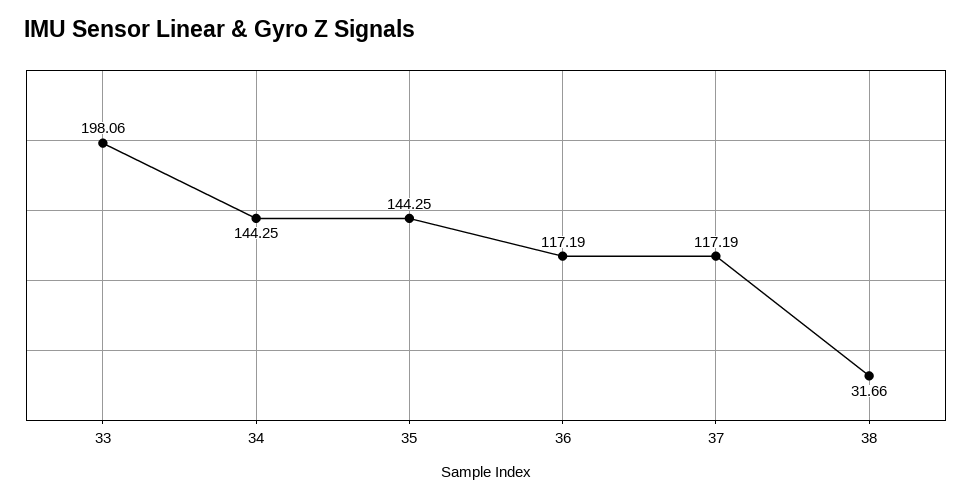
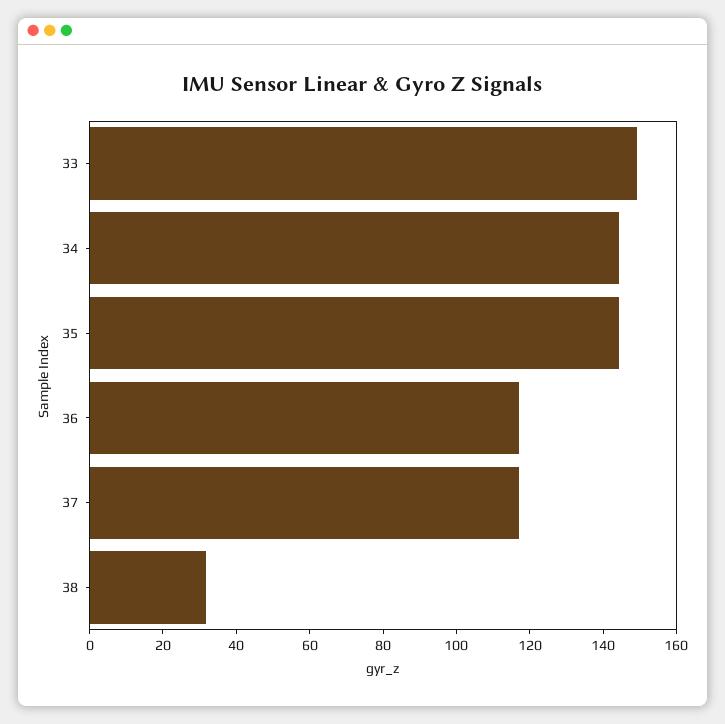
  {
-   "33": 198.06,
+   "33": 150,
    "34": 144.25,
    "35": 144.25,
    "36": 117.19,
    "37": 117.19,
    "38": 31.66
  }

